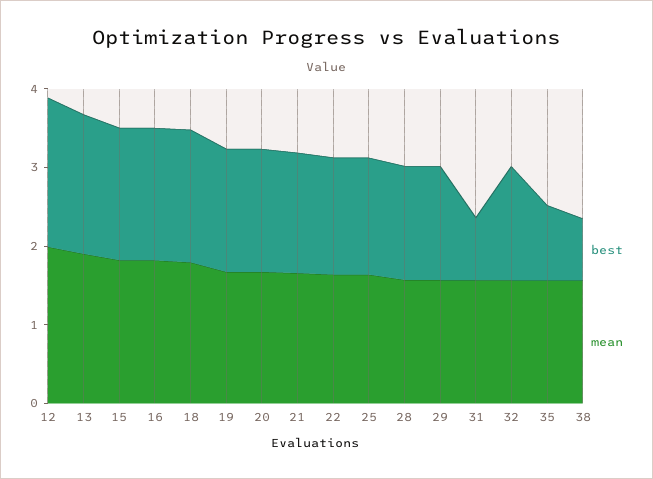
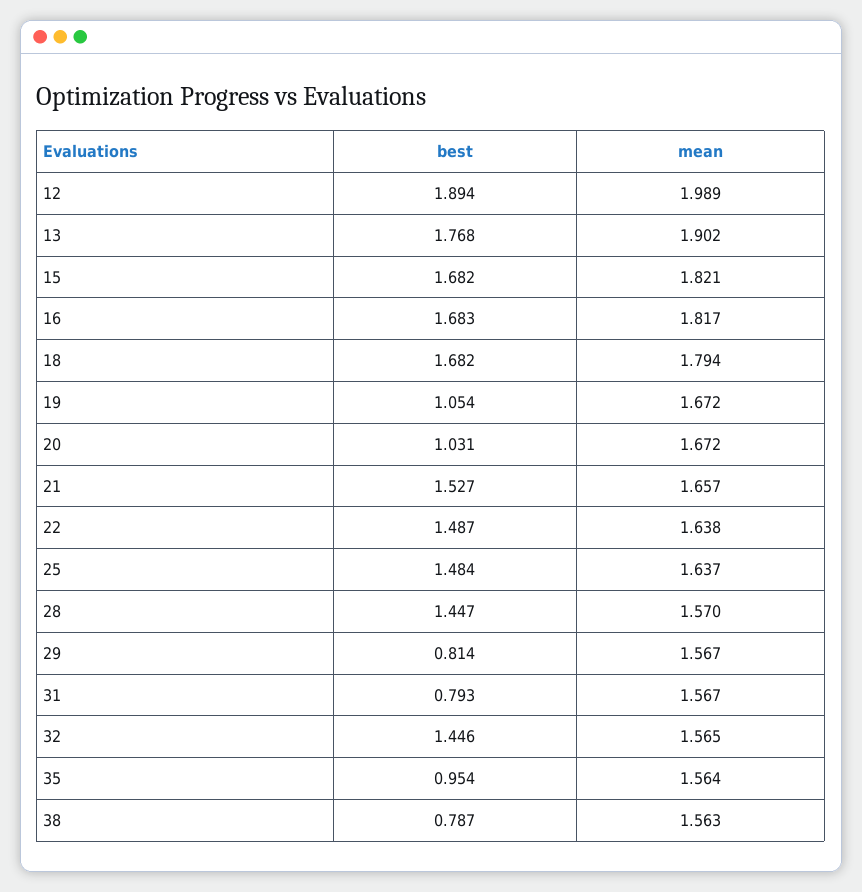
  {
    "best": {
      "12": 1.894,
      "13": 1.768,
      "15": 1.682,
      "16": 1.683,
      "18": 1.682,
-     "19": 1.6,
+     "19": 1.054,
-     "20": 1.6,
+     "20": 1.031,
      "21": 1.527,
      "22": 1.487,
      "25": 1.484,
      "28": 1.447,
-     "29": 1.4,
+     "29": 0.814,
      "31": 0.793,
      "32": 1.446,
      "35": 0.954,
      "38": 0.787
    },
    "mean": {
      "12": 1.989,
      "13": 1.902,
      "15": 1.821,
      "16": 1.817,
      "18": 1.794,
      "19": 1.672,
      "20": 1.672,
      "21": 1.657,
      "22": 1.638,
      "25": 1.637,
      "28": 1.57,
      "29": 1.567,
      "31": 1.567,
      "32": 1.565,
      "35": 1.564,
      "38": 1.563
    }
  }

